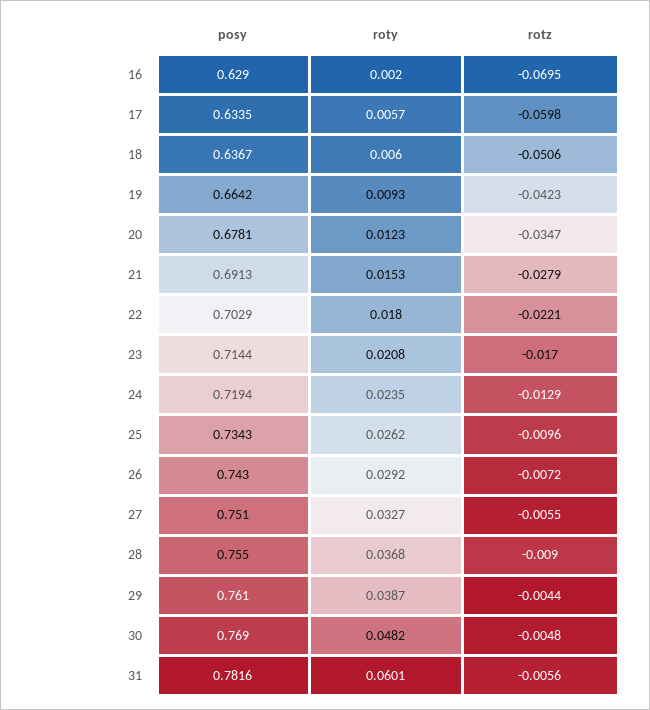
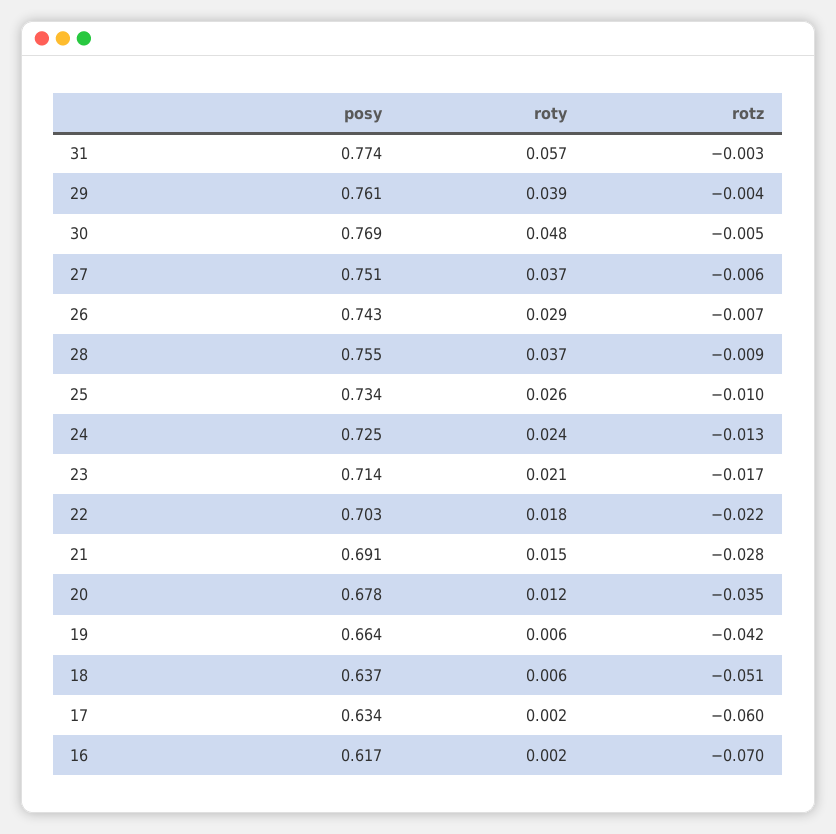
  {
    "posy": {
-     "16": 0.629,
+     "16": 0.617,
      "17": 0.6335,
      "18": 0.6367,
      "19": 0.6642,
      "20": 0.6781,
      "21": 0.6913,
      "22": 0.7029,
      "23": 0.7144,
-     "24": 0.7194,
+     "24": 0.725,
      "25": 0.7343,
      "26": 0.743,
      "27": 0.751,
      "28": 0.755,
      "29": 0.761,
      "30": 0.769,
-     "31": 0.7816
+     "31": 0.774
    },
    "roty": {
      "16": 0.002,
-     "17": 0.0057,
+     "17": 0.002,
      "18": 0.006,
-     "19": 0.0093,
+     "19": 0.006,
      "20": 0.0123,
      "21": 0.0153,
      "22": 0.018,
      "23": 0.0208,
      "24": 0.0235,
      "25": 0.0262,
      "26": 0.0292,
-     "27": 0.0327,
+     "27": 0.037,
      "28": 0.0368,
      "29": 0.0387,
      "30": 0.0482,
-     "31": 0.0601
+     "31": 0.057
    },
    "rotz": {
      "16": -0.0695,
      "17": -0.0598,
      "18": -0.0506,
      "19": -0.0423,
      "20": -0.0347,
      "21": -0.0279,
      "22": -0.0221,
      "23": -0.017,
      "24": -0.0129,
      "25": -0.0096,
      "26": -0.0072,
      "27": -0.0055,
      "28": -0.009,
      "29": -0.0044,
      "30": -0.0048,
-     "31": -0.0056
+     "31": -0.003
    }
  }

